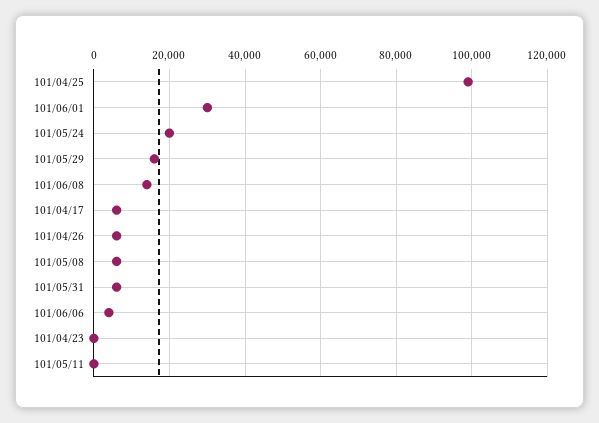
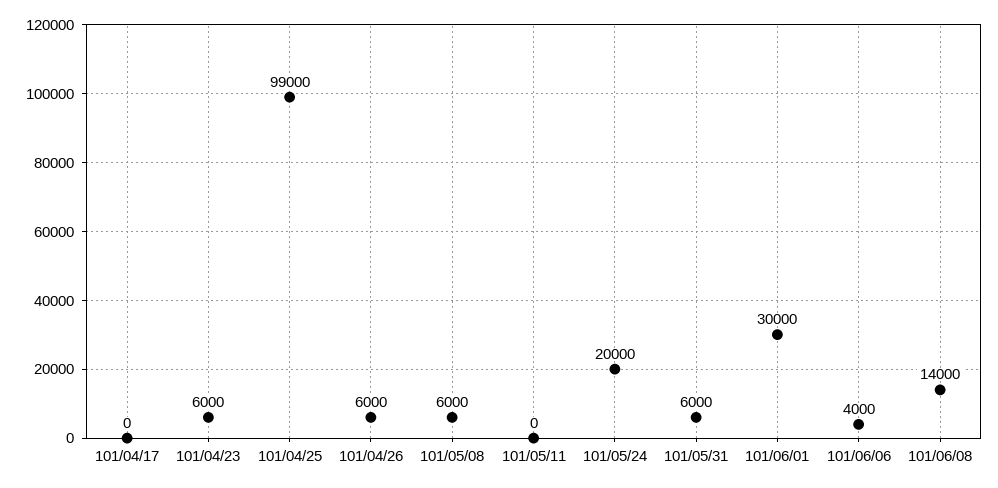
  {
    "101/04/25": 99000,
    "101/06/01": 30000,
    "101/05/24": 20000,
-   "101/05/29": 16000,
    "101/06/08": 14000,
-   "101/04/17": 6000,
+   "101/04/17": 0,
    "101/04/26": 6000,
    "101/05/08": 6000,
    "101/05/31": 6000,
    "101/06/06": 4000,
-   "101/04/23": 0,
+   "101/04/23": 6000,
    "101/05/11": 0
  }

